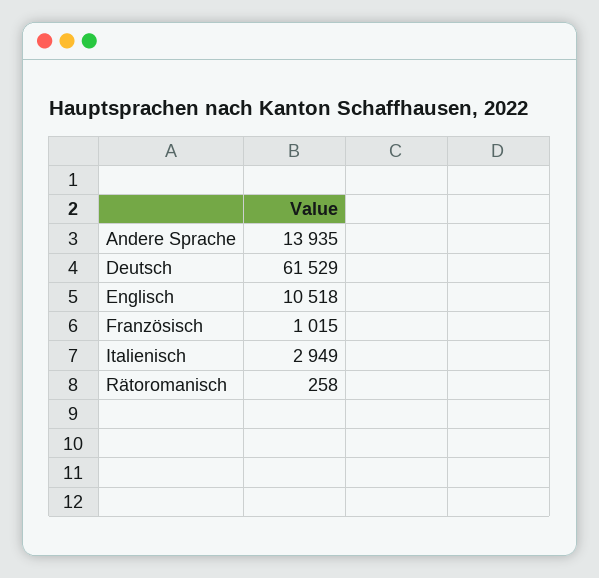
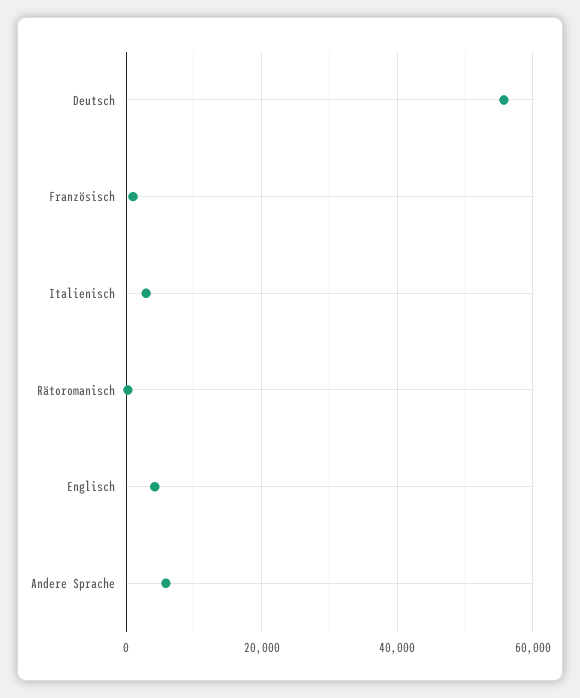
  {
-   "Andere Sprache": 13935,
+   "Andere Sprache": 6000,
-   "Deutsch": 61529,
+   "Deutsch": 56000,
-   "Englisch": 10518,
+   "Englisch": 4000,
    "Französisch": 1015,
    "Italienisch": 2949,
    "Rätoromanisch": 258
  }

